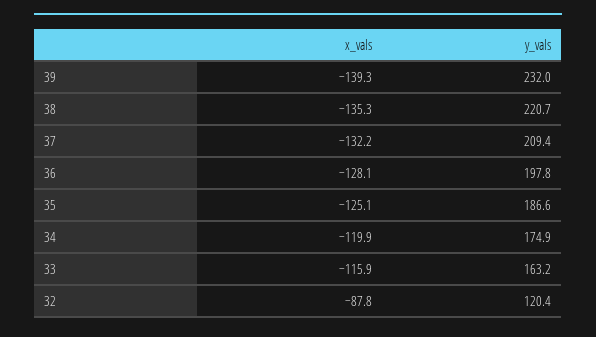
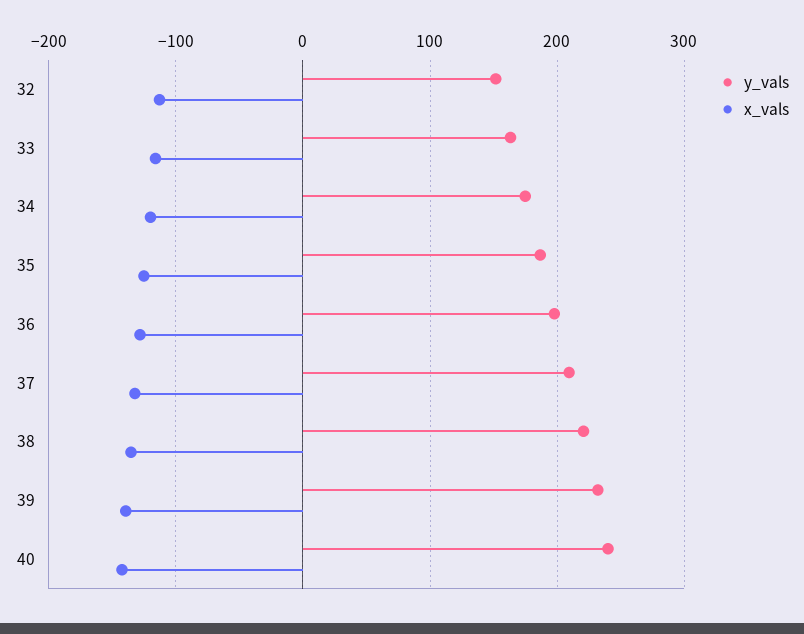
  {
    "x_vals": {
      "39": -139.3,
      "38": -135.3,
      "37": -132.2,
      "36": -128.1,
      "35": -125.1,
      "34": -119.9,
      "33": -115.9,
-     "32": -87.8
+     "32": -110,
+     "40": -140
    },
    "y_vals": {
      "39": 232,
      "38": 220.7,
      "37": 209.4,
      "36": 197.8,
      "35": 186.6,
      "34": 174.9,
      "33": 163.2,
-     "32": 120.4
+     "32": 150,
+     "40": 240
    }
  }

